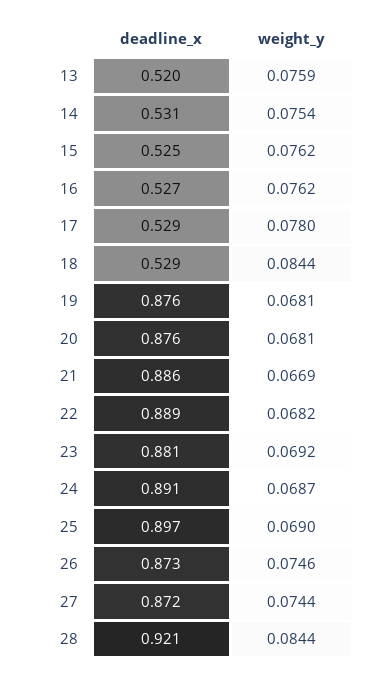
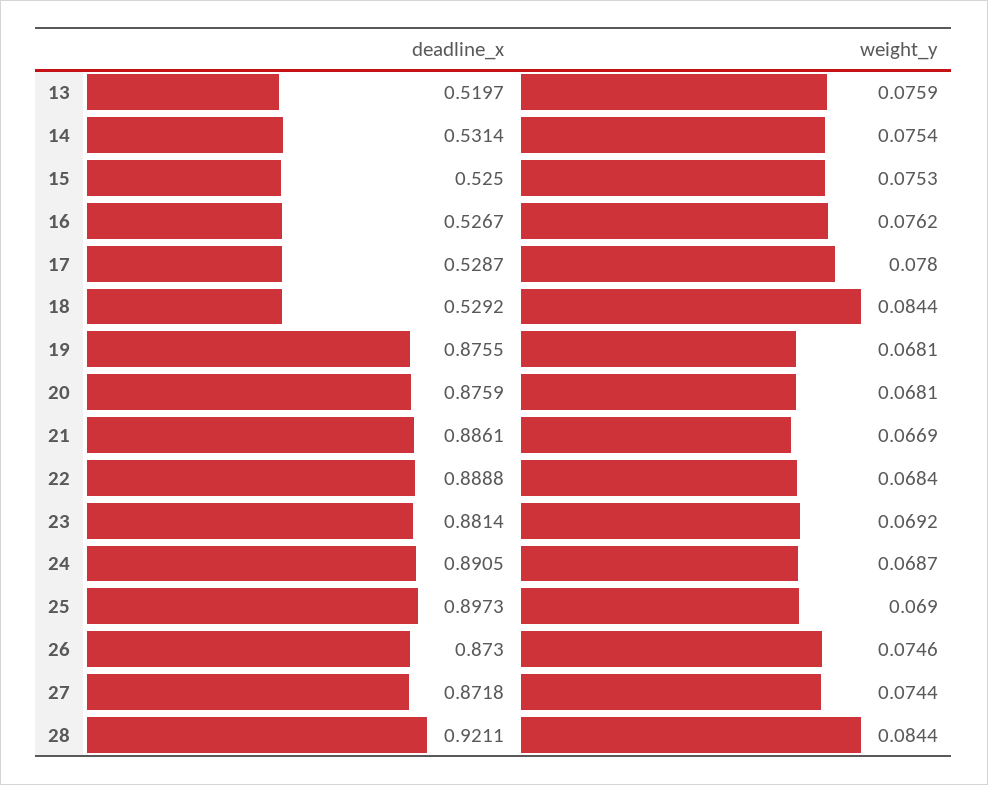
  {
    "deadline_x": {
      "13": 0.5197,
      "14": 0.5314,
      "15": 0.525,
      "16": 0.5267,
      "17": 0.5287,
      "18": 0.5292,
      "19": 0.8755,
      "20": 0.8759,
      "21": 0.8861,
      "22": 0.8888,
      "23": 0.8814,
      "24": 0.8905,
      "25": 0.8973,
      "26": 0.873,
      "27": 0.8718,
      "28": 0.9211
    },
    "weight_y": {
      "13": 0.0759,
      "14": 0.0754,
-     "15": 0.0762,
+     "15": 0.0753,
      "16": 0.0762,
      "17": 0.078,
      "18": 0.0844,
      "19": 0.0681,
      "20": 0.0681,
      "21": 0.0669,
-     "22": 0.0682,
+     "22": 0.0684,
      "23": 0.0692,
      "24": 0.0687,
      "25": 0.069,
      "26": 0.0746,
      "27": 0.0744,
      "28": 0.0844
    }
  }

